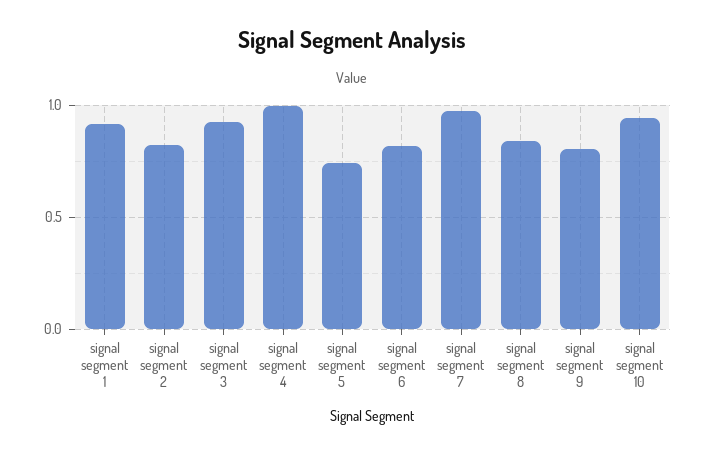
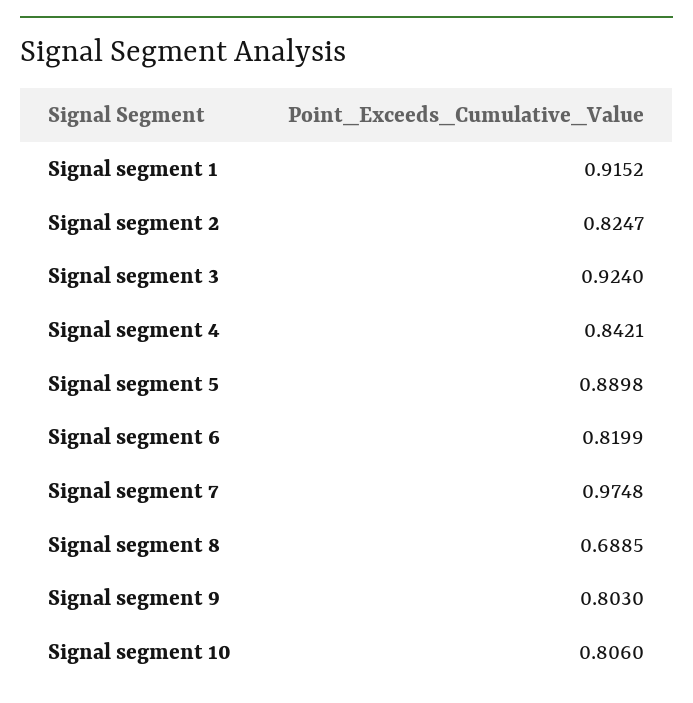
  {
    "signal segment 1": 0.9152,
    "signal segment 2": 0.8247,
    "signal segment 3": 0.924,
-   "signal segment 4": 1,
+   "signal segment 4": 0.8421,
-   "signal segment 5": 0.75,
+   "signal segment 5": 0.8898,
    "signal segment 6": 0.8199,
    "signal segment 7": 0.9748,
-   "signal segment 8": 0.85,
+   "signal segment 8": 0.6885,
    "signal segment 9": 0.803,
-   "signal segment 10": 0.95
+   "signal segment 10": 0.806
  }

